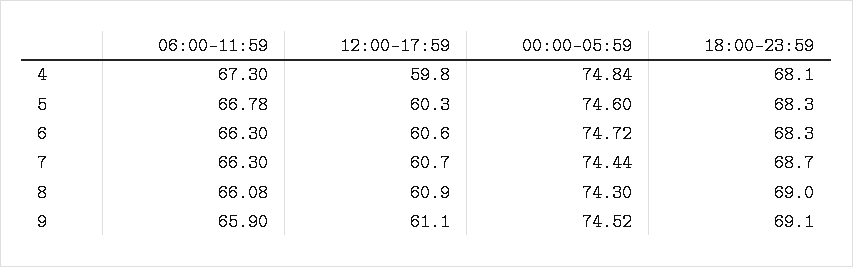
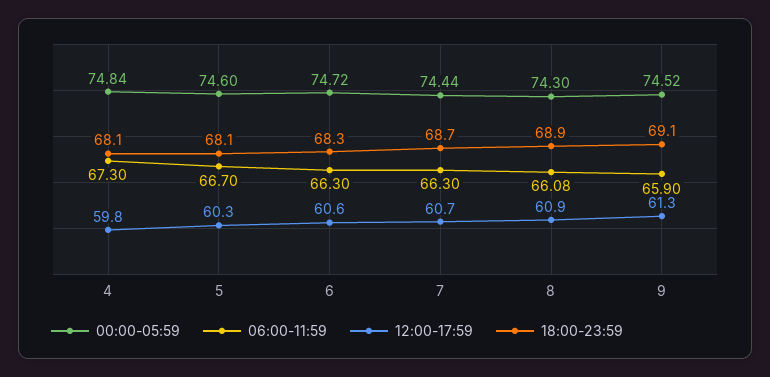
  {
    "06:00-11:59": {
      "4": 67.3,
-     "5": 66.78,
+     "5": 66.7,
      "6": 66.3,
      "7": 66.3,
      "8": 66.08,
      "9": 65.9
    },
    "12:00-17:59": {
      "4": 59.8,
      "5": 60.3,
      "6": 60.6,
      "7": 60.7,
      "8": 60.9,
-     "9": 61.1
+     "9": 61.3
    },
    "00:00-05:59": {
      "4": 74.84,
      "5": 74.6,
      "6": 74.72,
      "7": 74.44,
      "8": 74.3,
      "9": 74.52
    },
    "18:00-23:59": {
      "4": 68.1,
-     "5": 68.3,
+     "5": 68.1,
      "6": 68.3,
      "7": 68.7,
-     "8": 69,
+     "8": 68.9,
      "9": 69.1
    }
  }

